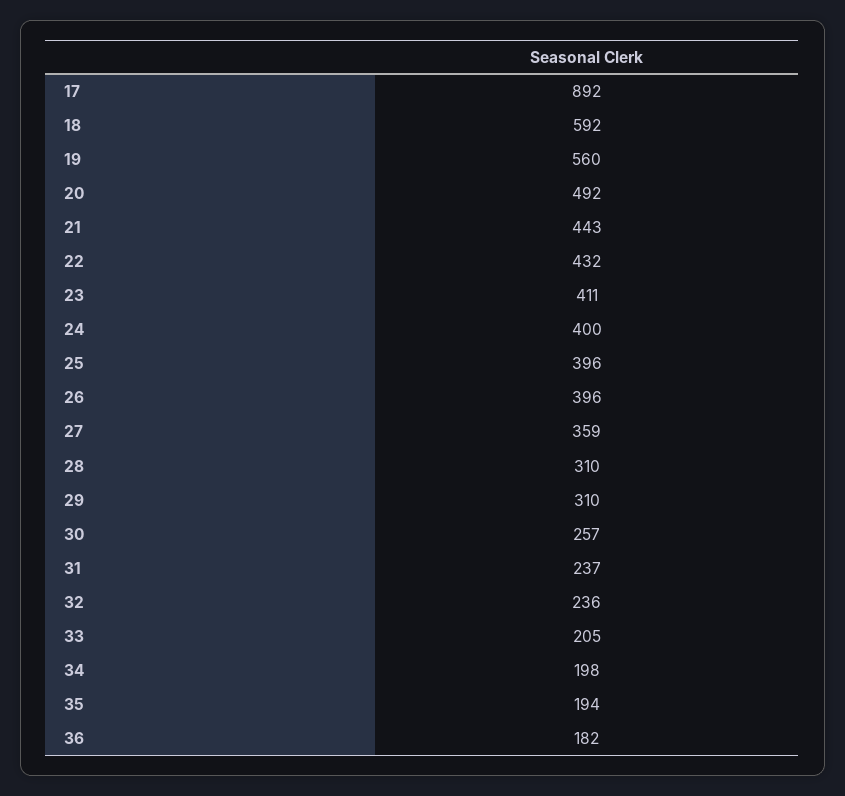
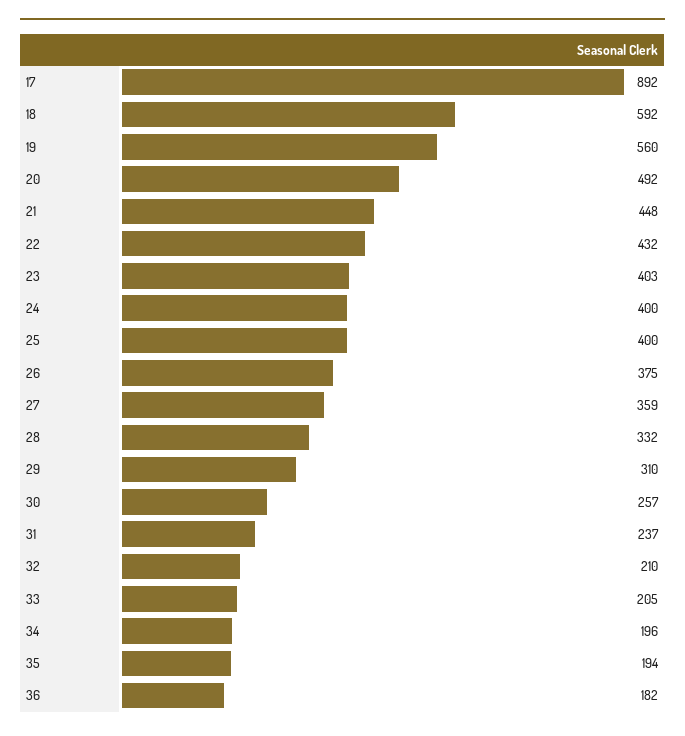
  {
    "17": 892,
    "18": 592,
    "19": 560,
    "20": 492,
-   "21": 443,
+   "21": 448,
    "22": 432,
-   "23": 411,
+   "23": 403,
    "24": 400,
-   "25": 396,
+   "25": 400,
-   "26": 396,
+   "26": 375,
    "27": 359,
-   "28": 310,
+   "28": 332,
    "29": 310,
    "30": 257,
    "31": 237,
-   "32": 236,
+   "32": 210,
    "33": 205,
-   "34": 198,
+   "34": 196,
    "35": 194,
    "36": 182
  }

